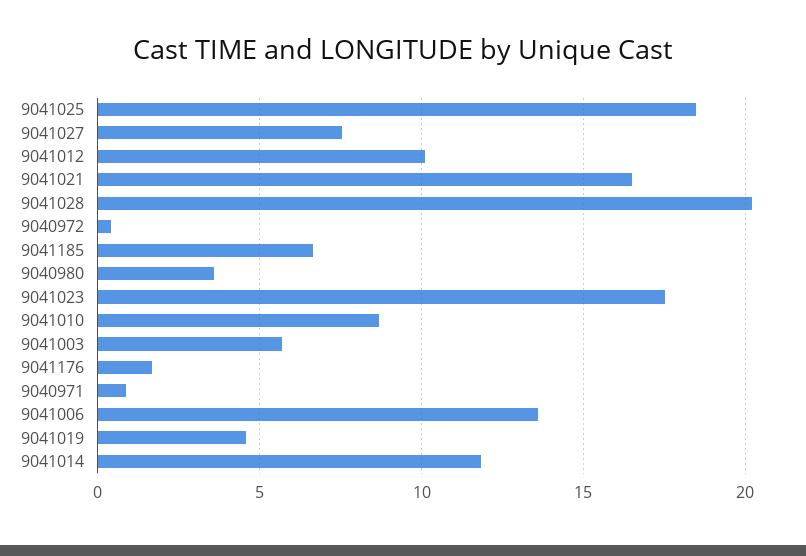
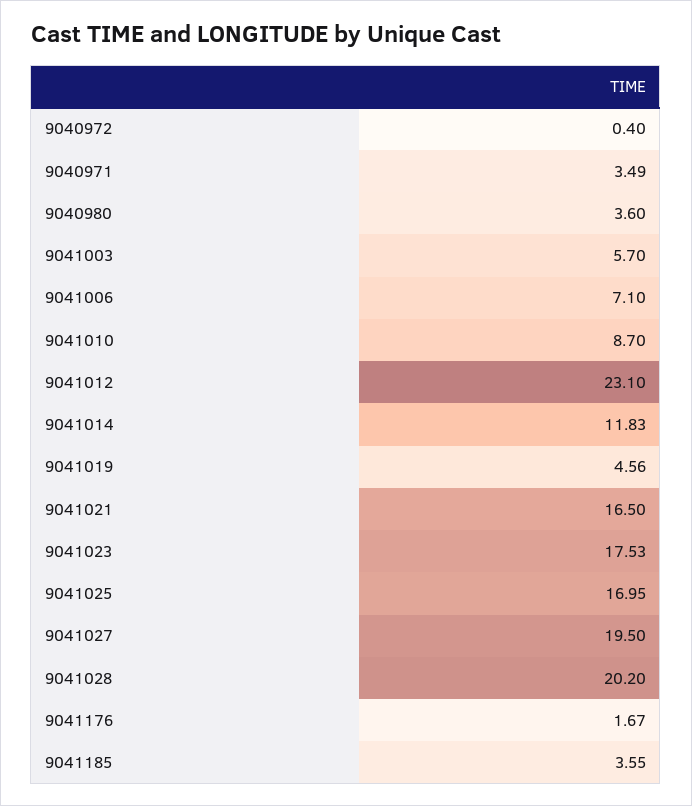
  {
-   "9041025": 18.5,
+   "9041025": 16.95,
-   "9041027": 7.5,
+   "9041027": 19.5,
-   "9041012": 10,
+   "9041012": 23.1,
    "9041021": 16.5,
    "9041028": 20.2,
    "9040972": 0.4,
-   "9041185": 6.5,
+   "9041185": 3.55,
    "9040980": 3.6,
    "9041023": 17.53,
    "9041010": 8.7,
    "9041003": 5.7,
    "9041176": 1.67,
-   "9040971": 1,
+   "9040971": 3.49,
-   "9041006": 13.5,
+   "9041006": 7.1,
    "9041019": 4.56,
    "9041014": 11.83
  }

